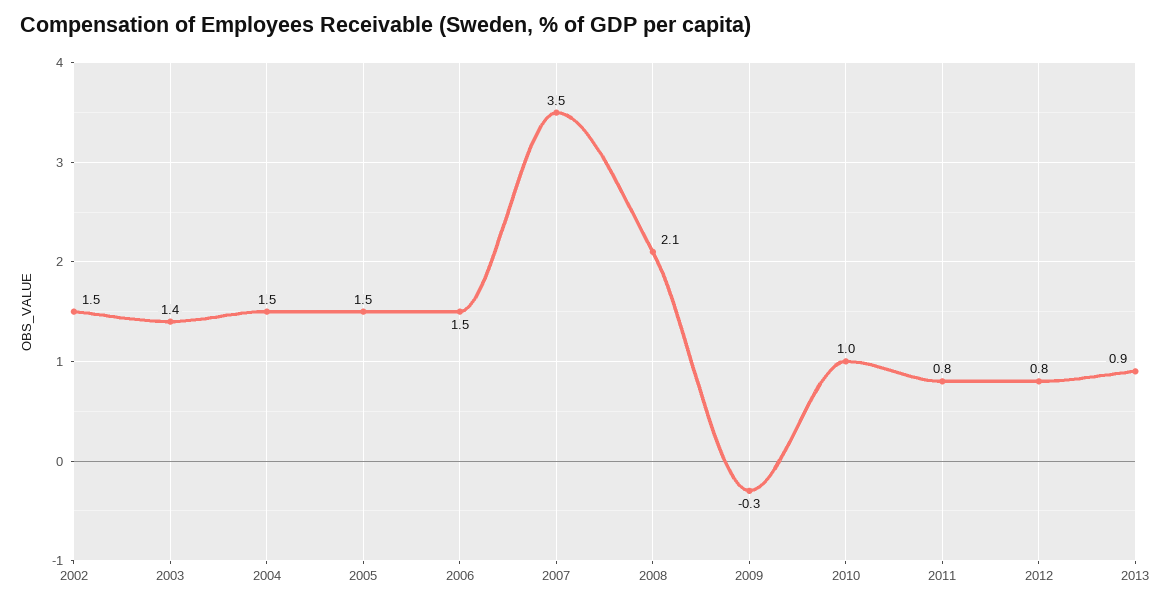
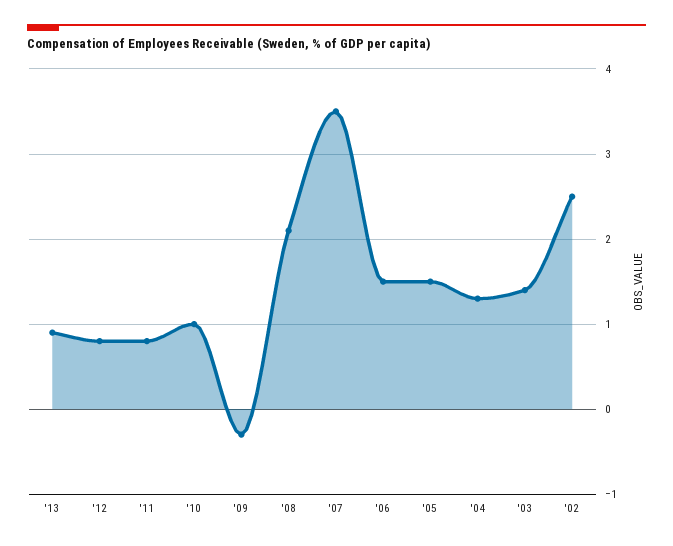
  {
-   "2002": 1.5,
+   "2002": 2.5,
    "2003": 1.4,
-   "2004": 1.5,
+   "2004": 1.3,
    "2005": 1.5,
    "2006": 1.5,
    "2007": 3.5,
    "2008": 2.1,
    "2009": -0.3,
    "2010": 1,
    "2011": 0.8,
    "2012": 0.8,
    "2013": 0.9
  }

